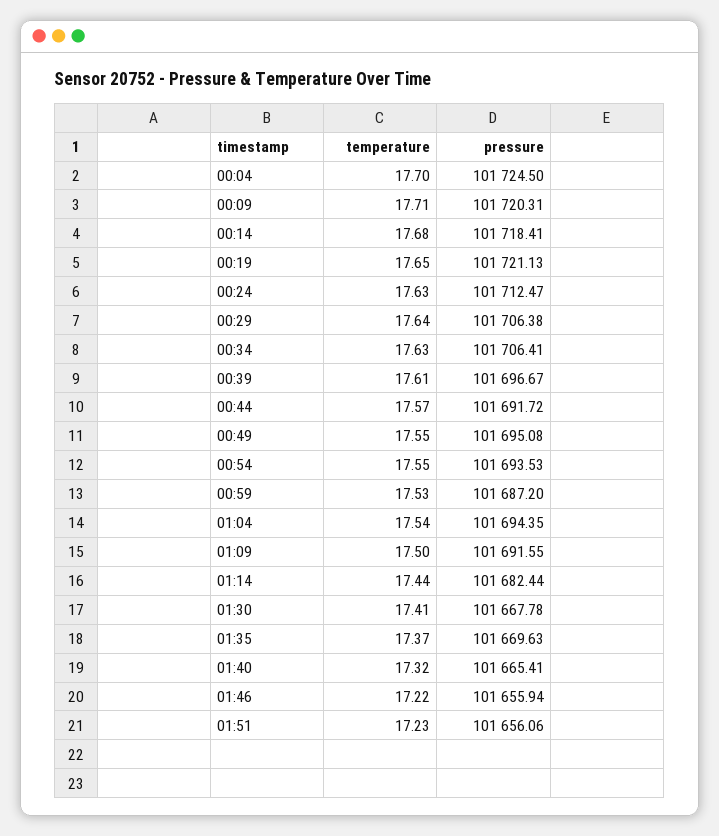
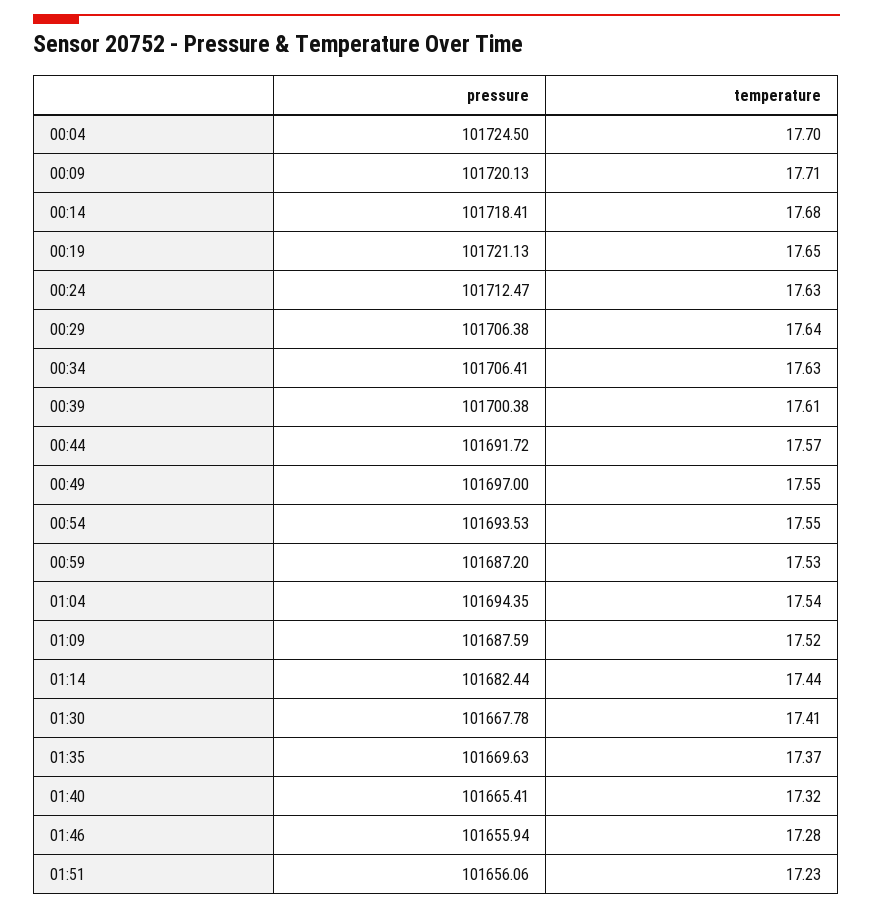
  {
    "temperature": {
      "00:04": 17.7,
      "00:09": 17.71,
      "00:14": 17.68,
      "00:19": 17.65,
      "00:24": 17.63,
      "00:29": 17.64,
      "00:34": 17.63,
      "00:39": 17.61,
      "00:44": 17.57,
      "00:49": 17.55,
      "00:54": 17.55,
      "00:59": 17.53,
      "01:04": 17.54,
-     "01:09": 17.5,
+     "01:09": 17.52,
      "01:14": 17.44,
      "01:30": 17.41,
      "01:35": 17.37,
      "01:40": 17.32,
-     "01:46": 17.22,
+     "01:46": 17.28,
      "01:51": 17.23
    },
    "pressure": {
      "00:04": 101724.5,
-     "00:09": 101720.31,
+     "00:09": 101720.13,
      "00:14": 101718.41,
      "00:19": 101721.13,
      "00:24": 101712.47,
      "00:29": 101706.38,
      "00:34": 101706.41,
-     "00:39": 101696.67,
+     "00:39": 101700.38,
      "00:44": 101691.72,
-     "00:49": 101695.08,
+     "00:49": 101697,
      "00:54": 101693.53,
      "00:59": 101687.2,
      "01:04": 101694.35,
-     "01:09": 101691.55,
+     "01:09": 101687.59,
      "01:14": 101682.44,
      "01:30": 101667.78,
      "01:35": 101669.63,
      "01:40": 101665.41,
      "01:46": 101655.94,
      "01:51": 101656.06
    }
  }

